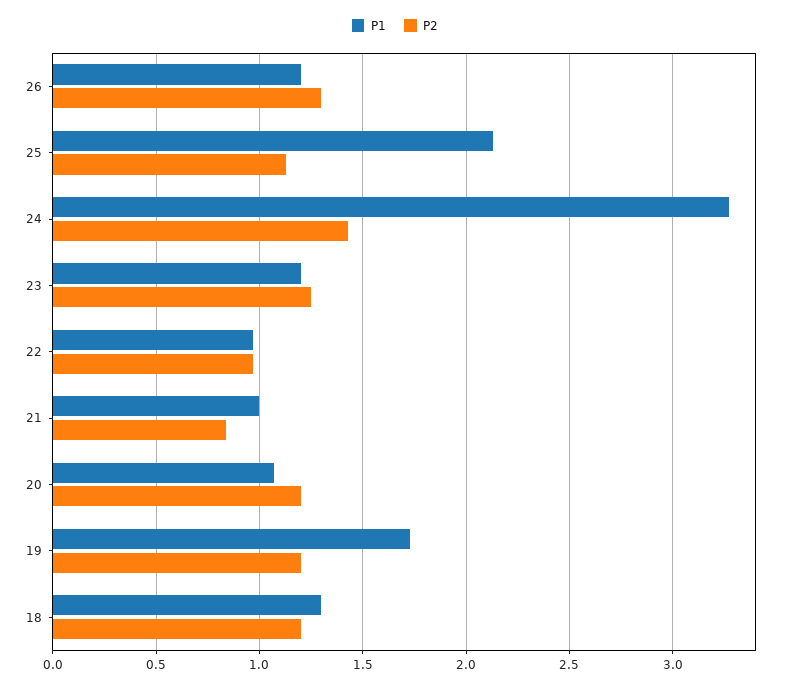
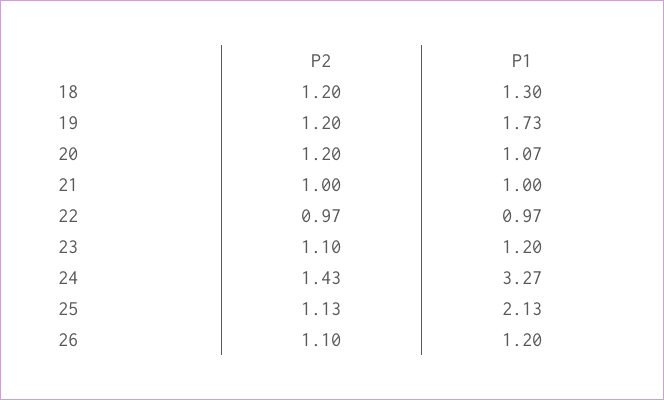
  {
    "P1": {
      "26": 1.2,
      "25": 2.13,
      "24": 3.27,
      "23": 1.2,
      "22": 0.97,
      "21": 1,
      "20": 1.07,
      "19": 1.73,
      "18": 1.3
    },
    "P2": {
-     "26": 1.3,
+     "26": 1.1,
      "25": 1.13,
      "24": 1.43,
-     "23": 1.25,
+     "23": 1.1,
      "22": 0.97,
-     "21": 0.85,
+     "21": 1,
      "20": 1.2,
      "19": 1.2,
      "18": 1.2
    }
  }

